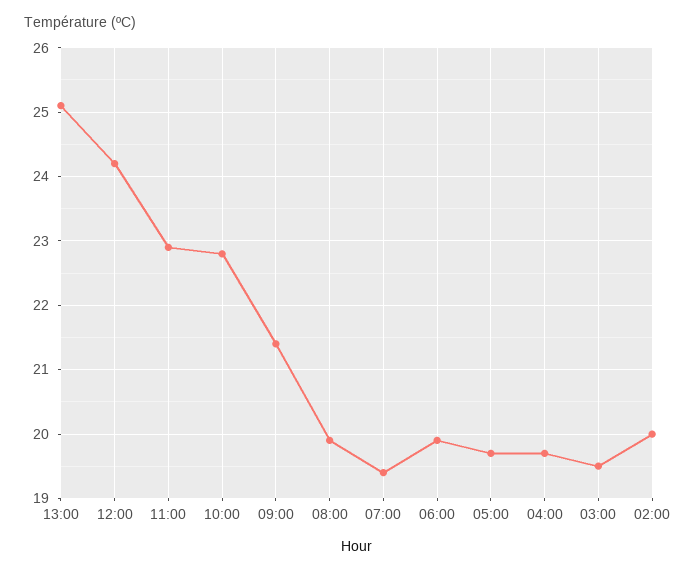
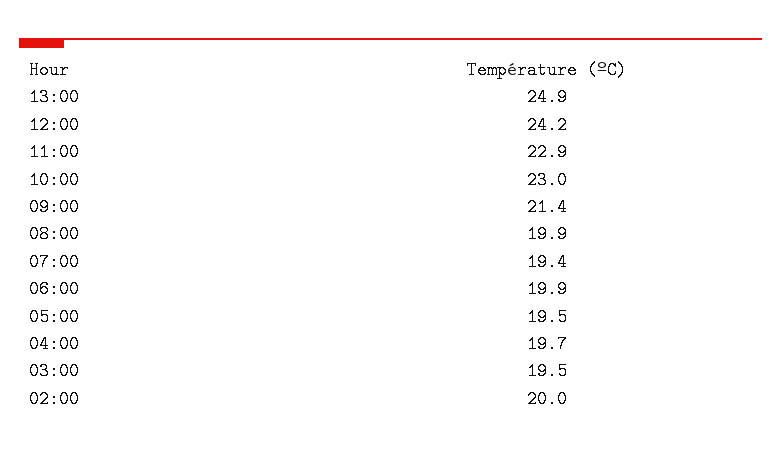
  {
-   "13:00": 25.1,
+   "13:00": 24.9,
    "12:00": 24.2,
    "11:00": 22.9,
-   "10:00": 22.8,
+   "10:00": 23,
    "09:00": 21.4,
    "08:00": 19.9,
    "07:00": 19.4,
    "06:00": 19.9,
-   "05:00": 19.7,
+   "05:00": 19.5,
    "04:00": 19.7,
    "03:00": 19.5,
    "02:00": 20
  }

